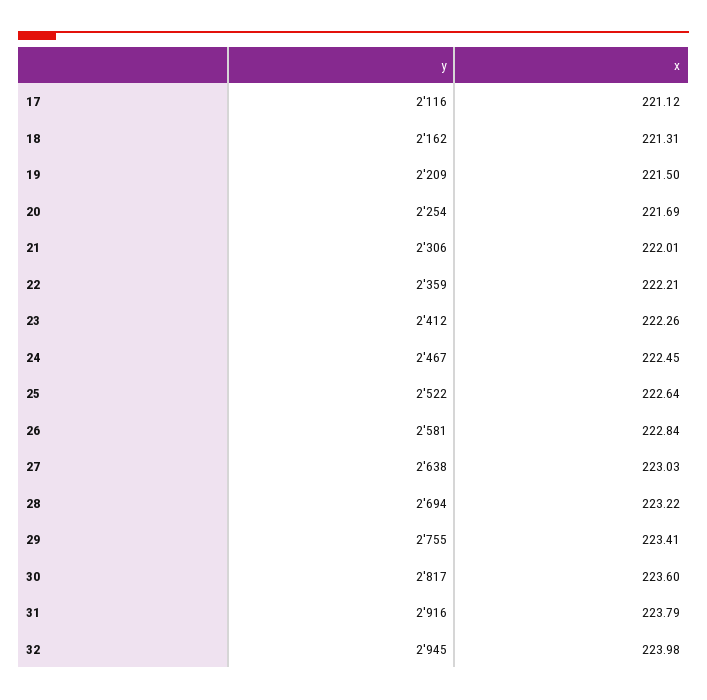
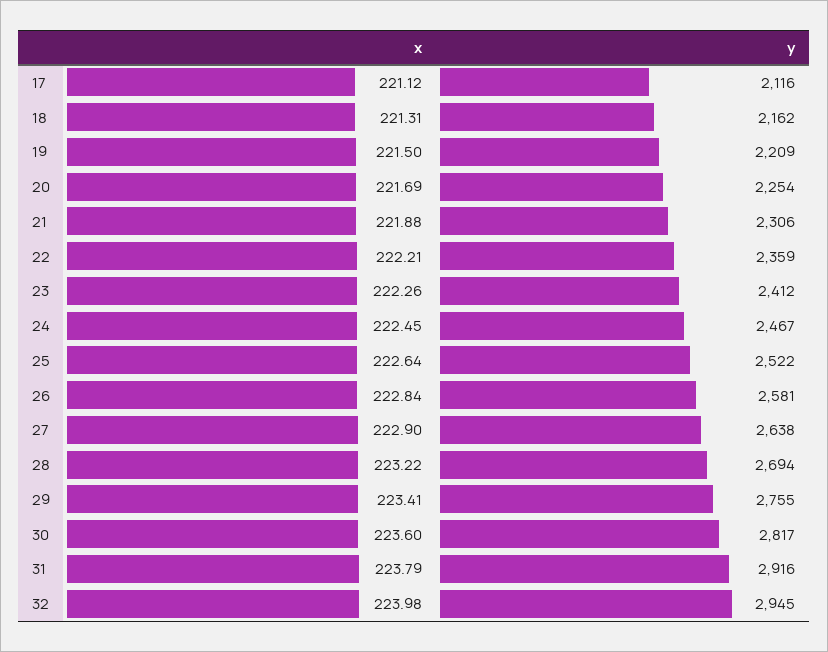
  {
    "y": {
      "17": 2116,
      "18": 2162,
      "19": 2209,
      "20": 2254,
      "21": 2306,
      "22": 2359,
      "23": 2412,
      "24": 2467,
      "25": 2522,
      "26": 2581,
      "27": 2638,
      "28": 2694,
      "29": 2755,
      "30": 2817,
      "31": 2916,
      "32": 2945
    },
    "x": {
      "17": 221.12,
      "18": 221.31,
      "19": 221.5,
      "20": 221.69,
-     "21": 222.01,
+     "21": 221.88,
      "22": 222.21,
      "23": 222.26,
      "24": 222.45,
      "25": 222.64,
      "26": 222.84,
-     "27": 223.03,
+     "27": 222.9,
      "28": 223.22,
      "29": 223.41,
      "30": 223.6,
      "31": 223.79,
      "32": 223.98
    }
  }

